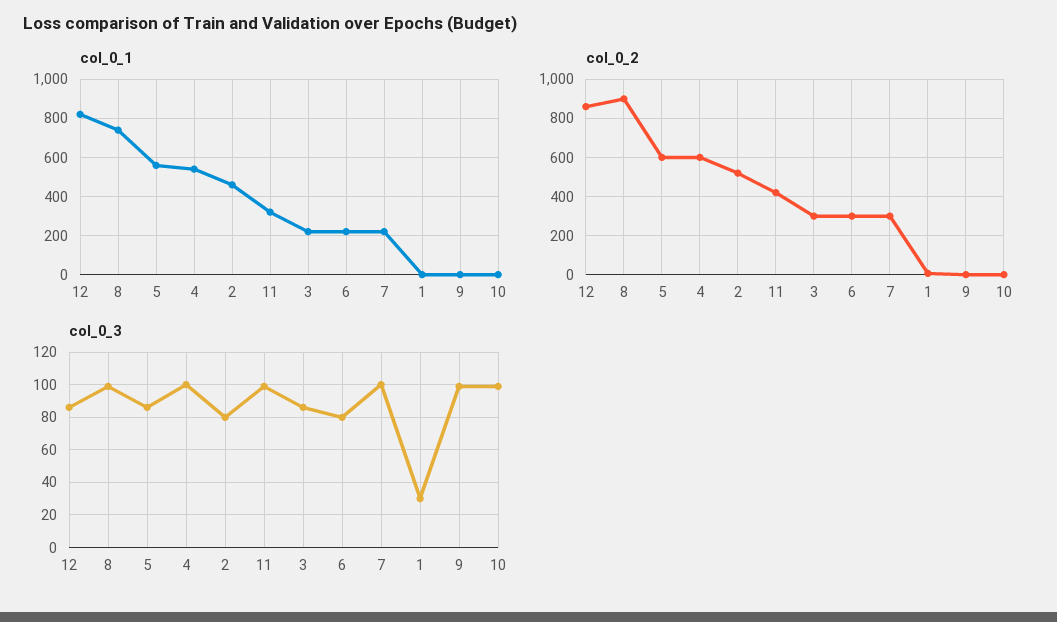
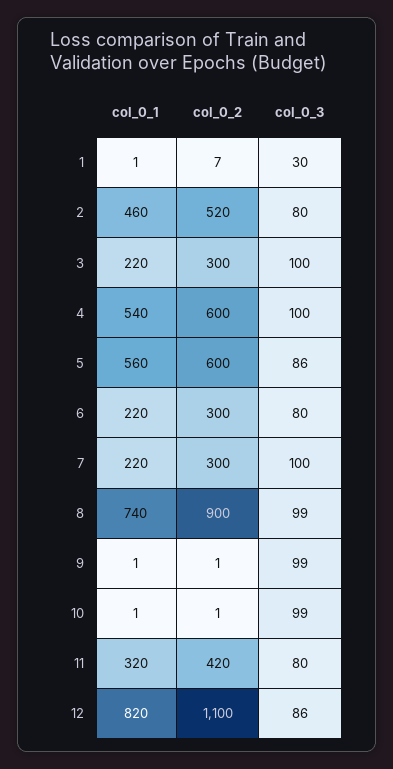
  {
    "col_0_1": {
      "12": 820,
      "8": 740,
      "5": 560,
      "4": 540,
      "2": 460,
      "11": 320,
      "3": 220,
      "6": 220,
      "7": 220,
      "1": 1,
      "9": 1,
      "10": 1
    },
    "col_0_2": {
-     "12": 850,
+     "12": 1100,
      "8": 900,
      "5": 600,
      "4": 600,
      "2": 520,
      "11": 420,
      "3": 300,
      "6": 300,
      "7": 300,
      "1": 7,
      "9": 1,
      "10": 1
    },
    "col_0_3": {
      "12": 86,
      "8": 99,
      "5": 86,
      "4": 100,
      "2": 80,
-     "11": 100,
+     "11": 80,
-     "3": 85,
+     "3": 100,
      "6": 80,
      "7": 100,
      "1": 30,
      "9": 99,
      "10": 99
    }
  }

